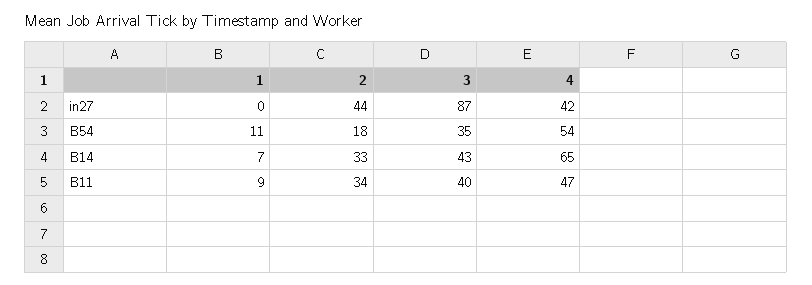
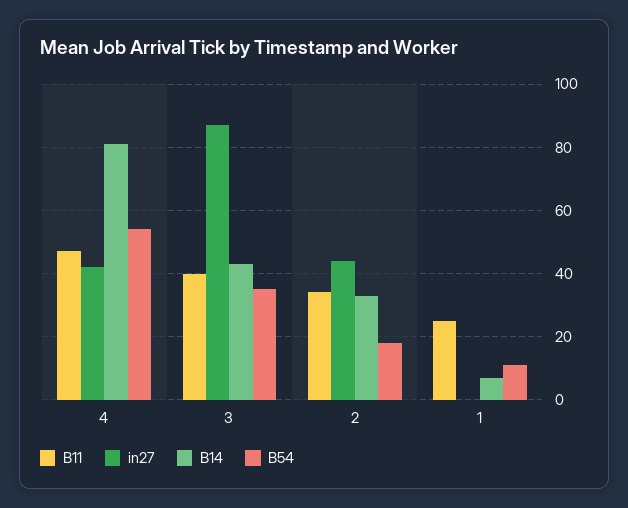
  {
    "in27": {
      "1": 0,
      "2": 44,
      "3": 87,
      "4": 42
    },
    "B54": {
      "1": 11,
      "2": 18,
      "3": 35,
      "4": 54
    },
    "B14": {
      "1": 7,
      "2": 33,
      "3": 43,
-     "4": 65
+     "4": 80
    },
    "B11": {
-     "1": 9,
+     "1": 25,
      "2": 34,
      "3": 40,
      "4": 47
    }
  }

